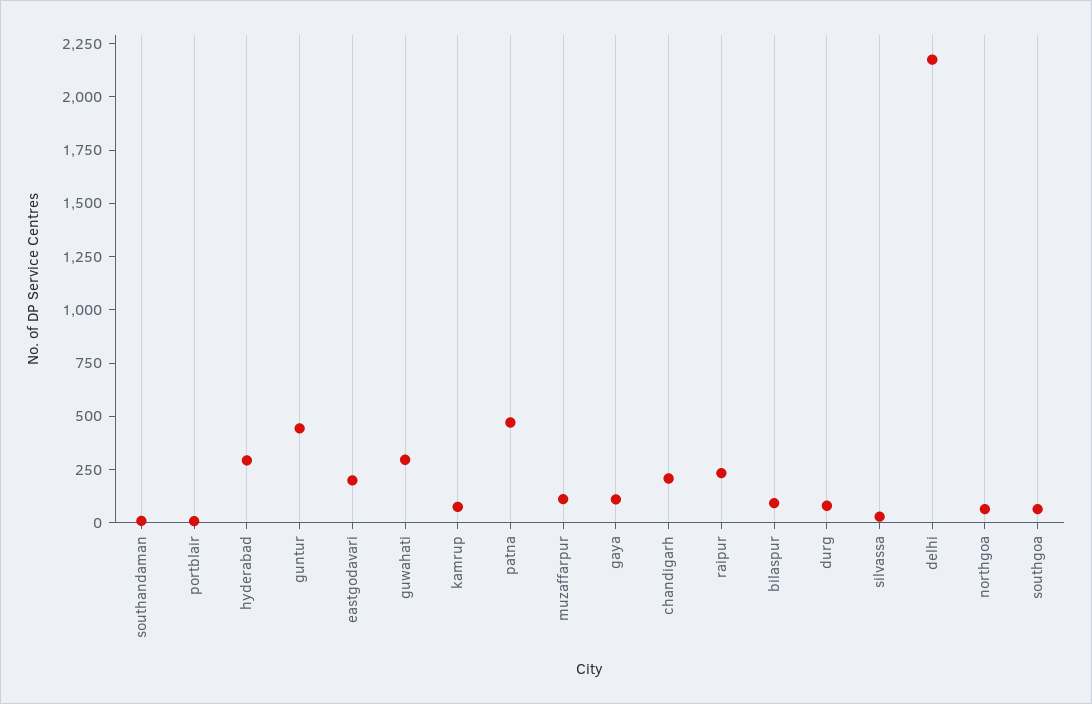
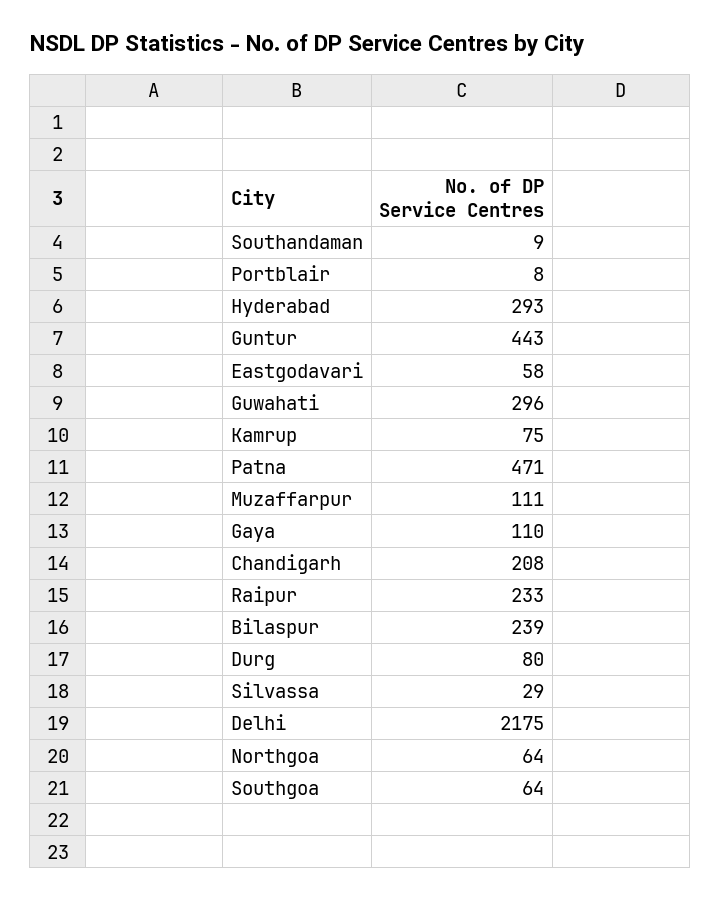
  {
    "southandaman": 9,
    "portblair": 8,
    "hyderabad": 293,
    "guntur": 443,
-   "eastgodavari": 200,
+   "eastgodavari": 58,
    "guwahati": 296,
    "kamrup": 75,
    "patna": 471,
    "muzaffarpur": 111,
    "gaya": 110,
    "chandigarh": 208,
    "raipur": 233,
-   "bilaspur": 100,
+   "bilaspur": 239,
    "durg": 80,
    "silvassa": 29,
    "delhi": 2175,
    "northgoa": 64,
    "southgoa": 64
  }

